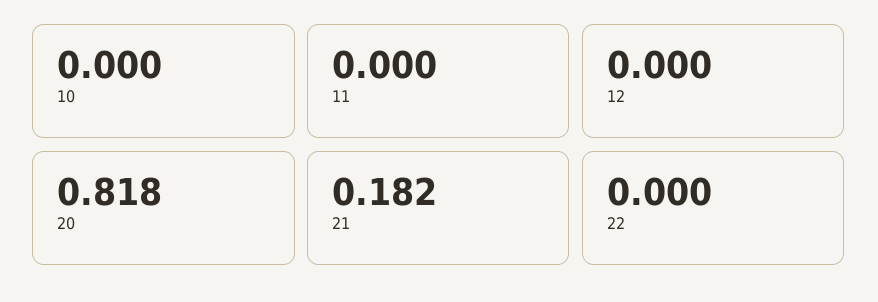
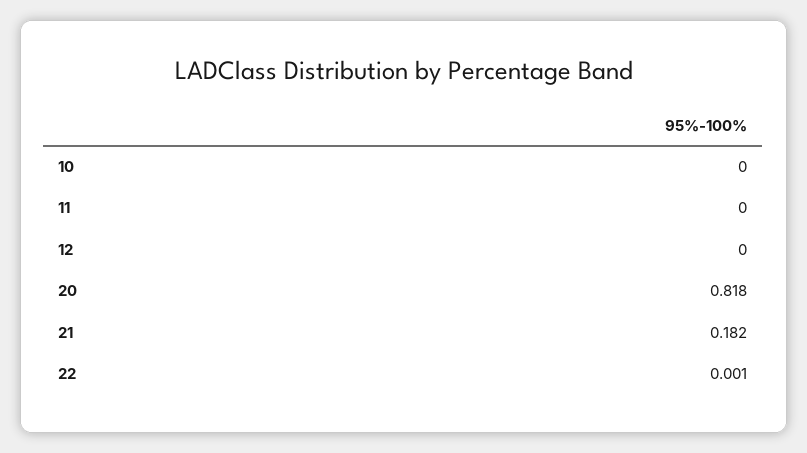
  {
    "10": 0,
    "11": 0,
    "12": 0,
    "20": 0.818,
    "21": 0.182,
-   "22": 0
+   "22": 0.001
  }

